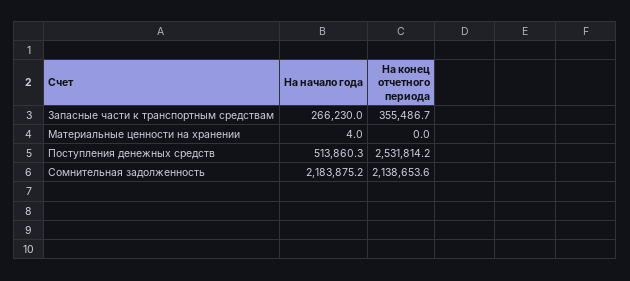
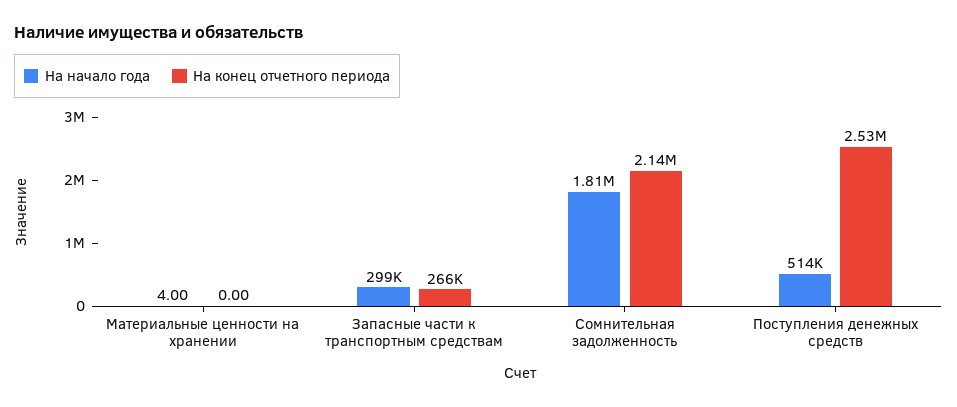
  {
    "На начало года": {
-     "Запасные части к транспортным средствам": 266230,
+     "Запасные части к транспортным средствам": 299000,
      "Материальные ценности на хранении": 4,
      "Поступления денежных средств": 513860.3,
-     "Сомнительная задолженность": 2183875.2
+     "Сомнительная задолженность": 1810000
    },
    "На конец отчетного периода": {
-     "Запасные части к транспортным средствам": 355486.7,
+     "Запасные части к транспортным средствам": 266000,
      "Материальные ценности на хранении": 0,
      "Поступления денежных средств": 2531814.2,
      "Сомнительная задолженность": 2138653.6
    }
  }

